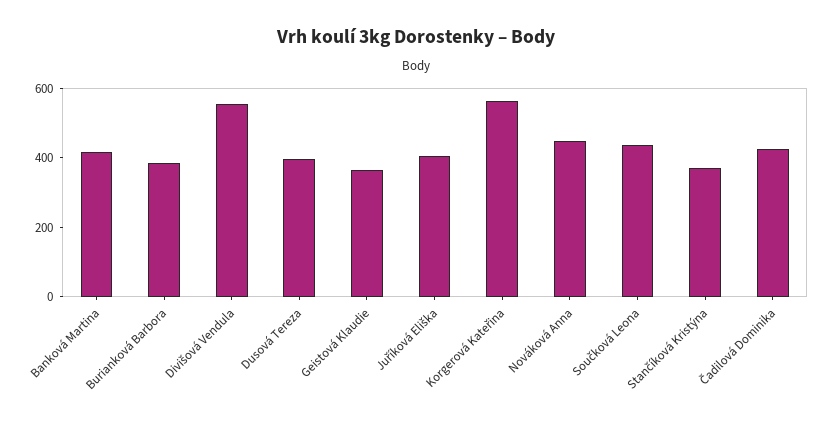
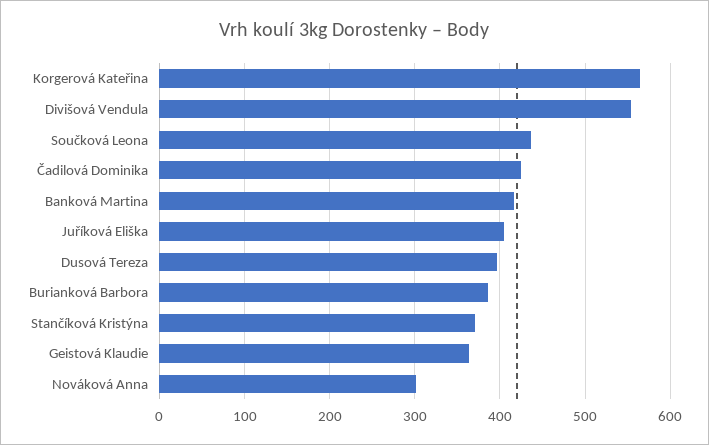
  {
    "Banková Martina": 420,
    "Burianková Barbora": 390,
    "Divišová Vendula": 550,
    "Dusová Tereza": 400,
    "Geistová Klaudie": 360,
    "Juříková Eliška": 410,
    "Korgerová Kateřina": 570,
-   "Nováková Anna": 450,
+   "Nováková Anna": 300,
    "Součková Leona": 440,
    "Stančíková Kristýna": 370,
    "Čadilová Dominika": 430
  }

